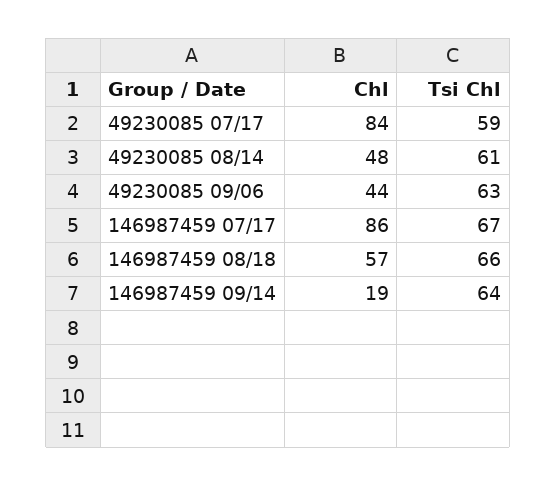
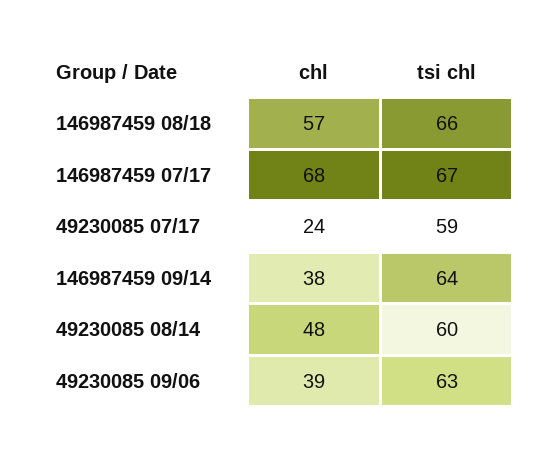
  {
    "Chl": {
-     "49230085 07/17": 84,
+     "49230085 07/17": 24,
      "49230085 08/14": 48,
-     "49230085 09/06": 44,
+     "49230085 09/06": 39,
-     "146987459 07/17": 86,
+     "146987459 07/17": 68,
      "146987459 08/18": 57,
-     "146987459 09/14": 19
+     "146987459 09/14": 38
    },
    "Tsi Chl": {
      "49230085 07/17": 59,
-     "49230085 08/14": 61,
+     "49230085 08/14": 60,
      "49230085 09/06": 63,
      "146987459 07/17": 67,
      "146987459 08/18": 66,
      "146987459 09/14": 64
    }
  }

